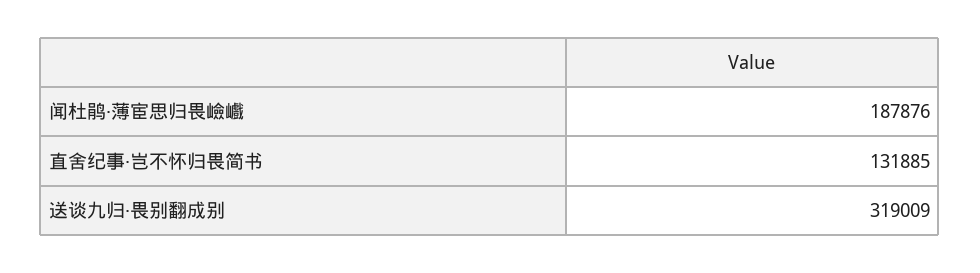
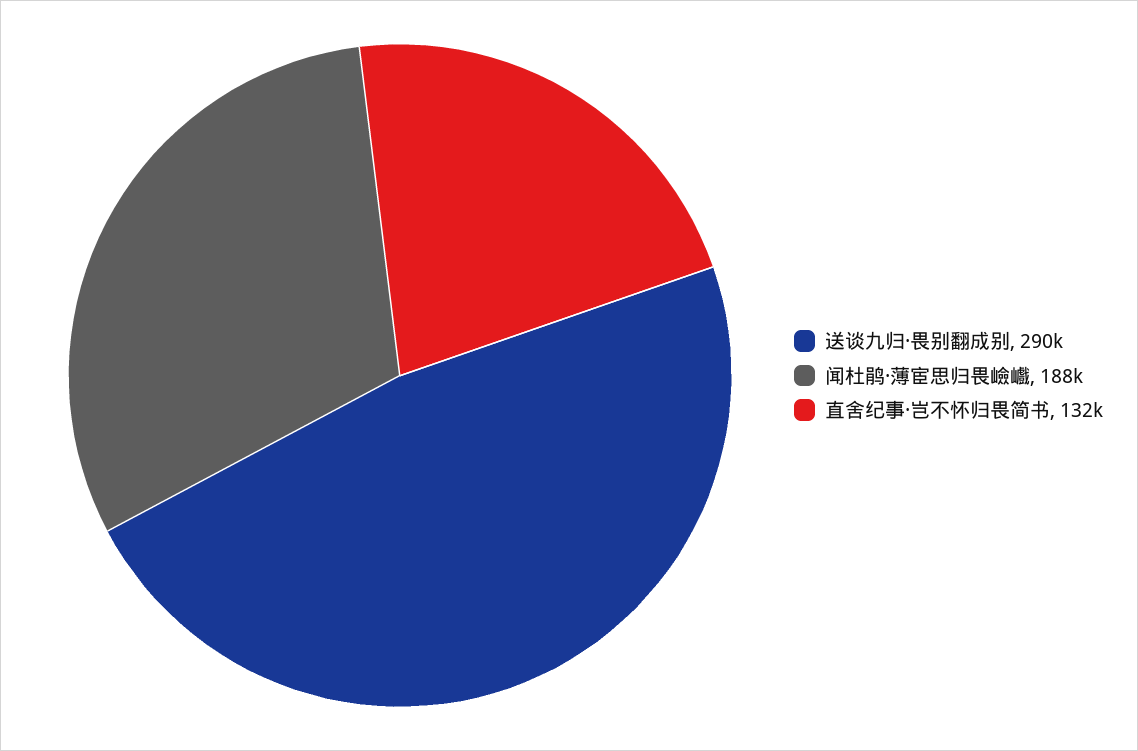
  {
    "闻杜鹃·薄宦思归畏嶮巇": 187876,
    "直舍纪事·岂不怀归畏简书": 131885,
-   "送谈九归·畏别翻成别": 319009
+   "送谈九归·畏别翻成别": 290000
  }

